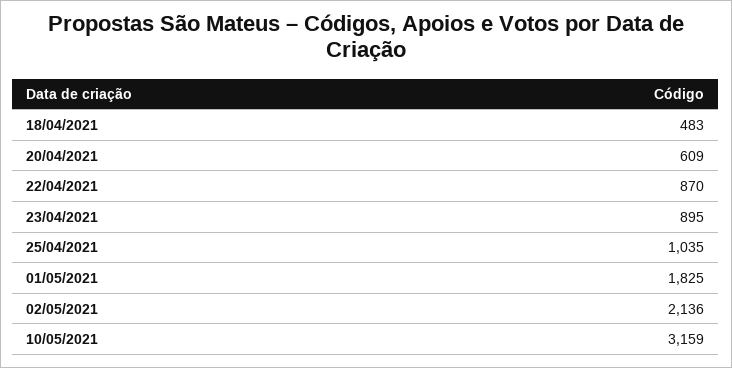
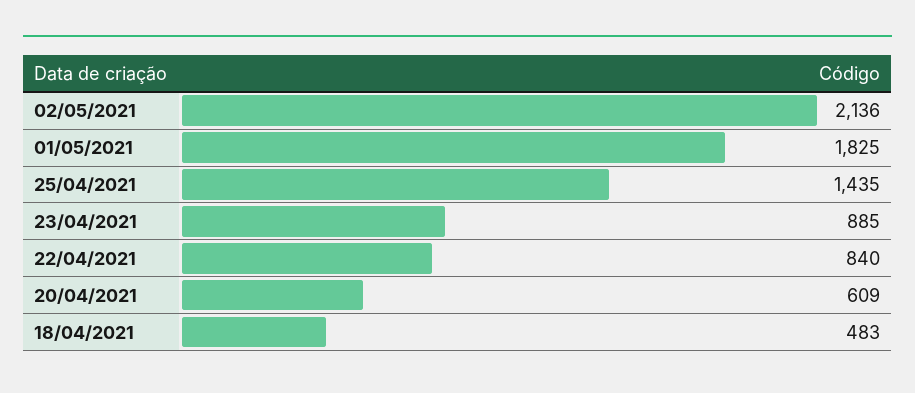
  {
    "18/04/2021": 483,
    "20/04/2021": 609,
-   "22/04/2021": 870,
+   "22/04/2021": 840,
-   "23/04/2021": 895,
+   "23/04/2021": 885,
-   "25/04/2021": 1035,
+   "25/04/2021": 1435,
    "01/05/2021": 1825,
-   "02/05/2021": 2136,
+   "02/05/2021": 2136
-   "10/05/2021": 3159
  }

